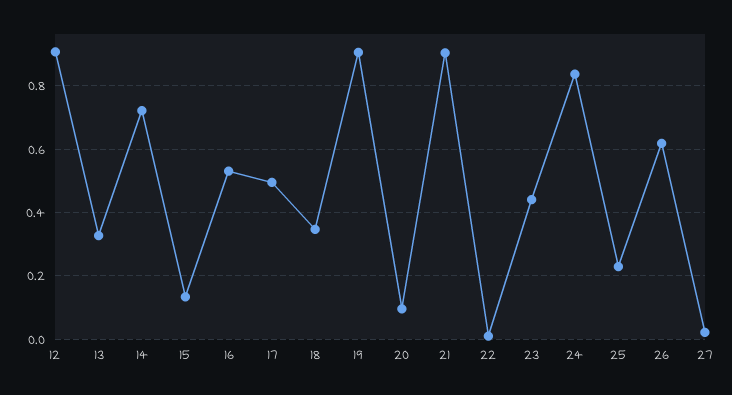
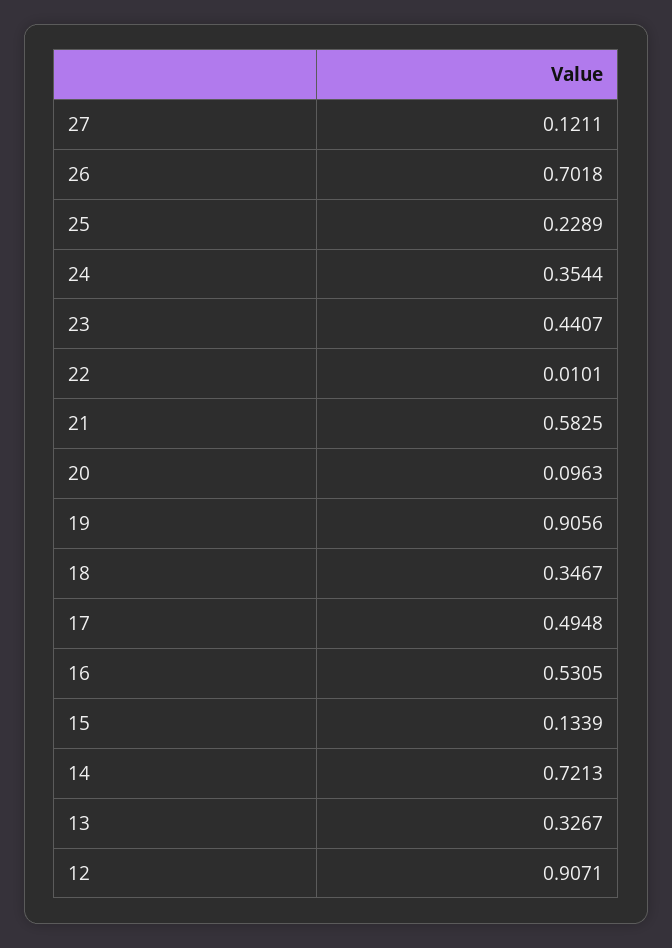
  {
    "12": 0.9071,
    "13": 0.3267,
    "14": 0.7213,
    "15": 0.1339,
    "16": 0.5305,
    "17": 0.4948,
    "18": 0.3467,
    "19": 0.9056,
    "20": 0.0963,
-   "21": 0.9,
+   "21": 0.5825,
    "22": 0.0101,
    "23": 0.4407,
-   "24": 0.84,
+   "24": 0.3544,
    "25": 0.2289,
-   "26": 0.62,
+   "26": 0.7018,
-   "27": 0.02
+   "27": 0.1211
  }

